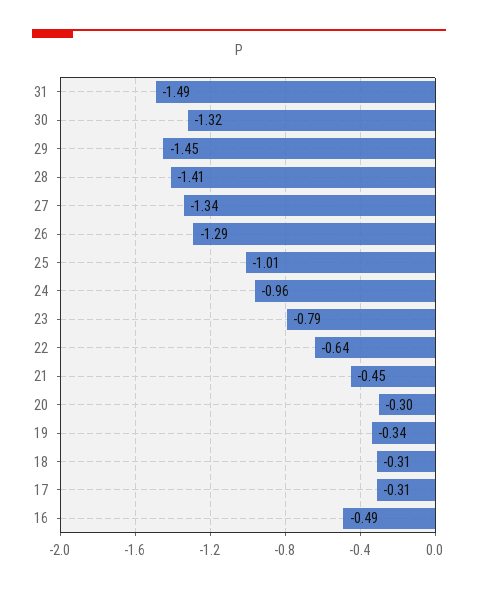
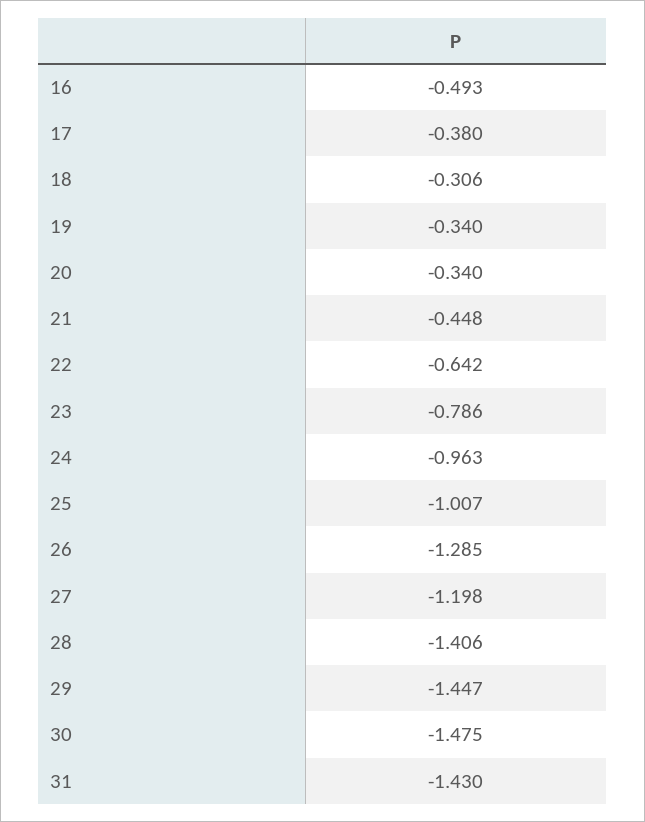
  {
-   "31": -1.49,
+   "31": -1.43,
-   "30": -1.32,
+   "30": -1.475,
    "29": -1.447,
    "28": -1.406,
-   "27": -1.34,
+   "27": -1.198,
    "26": -1.285,
    "25": -1.007,
    "24": -0.963,
    "23": -0.786,
    "22": -0.642,
    "21": -0.448,
-   "20": -0.3,
+   "20": -0.34,
    "19": -0.34,
    "18": -0.306,
-   "17": -0.31,
+   "17": -0.38,
    "16": -0.493
  }

